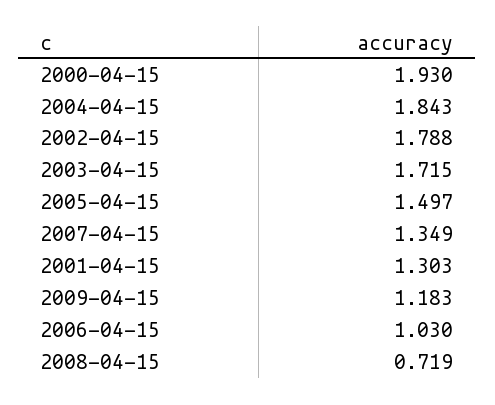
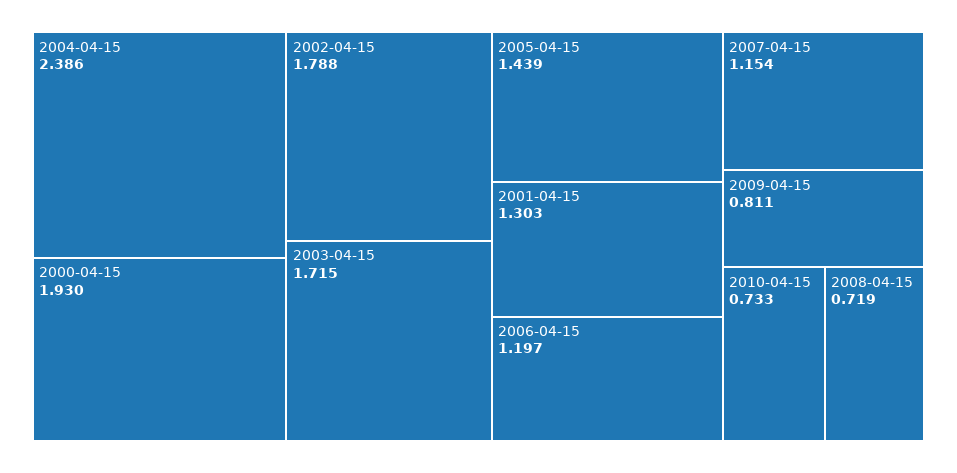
  {
    "2000-04-15": 1.93,
-   "2004-04-15": 1.843,
+   "2004-04-15": 2.386,
    "2002-04-15": 1.788,
    "2003-04-15": 1.715,
-   "2005-04-15": 1.497,
+   "2005-04-15": 1.439,
-   "2007-04-15": 1.349,
+   "2007-04-15": 1.154,
    "2001-04-15": 1.303,
-   "2009-04-15": 1.183,
+   "2009-04-15": 0.811,
-   "2006-04-15": 1.03,
+   "2006-04-15": 1.197,
-   "2008-04-15": 0.719
+   "2008-04-15": 0.719,
+   "2010-04-15": 0.733
  }

